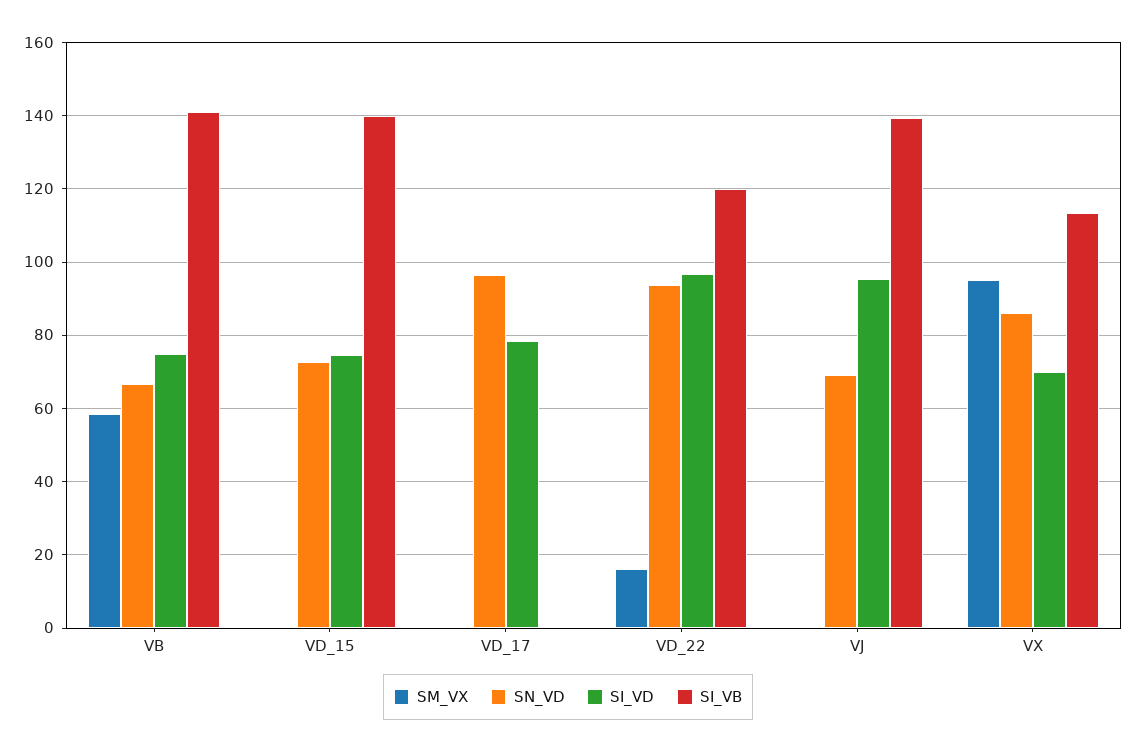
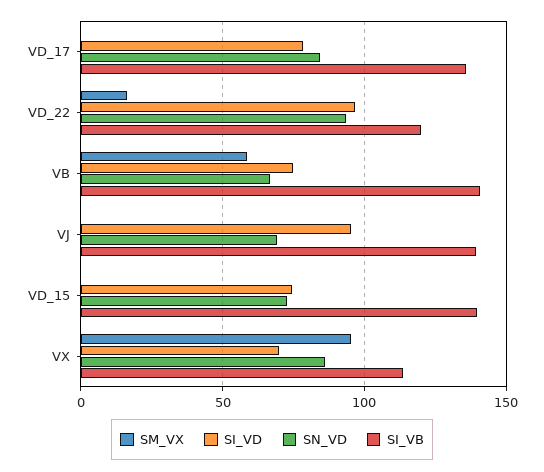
  {
    "SM_VX": {
      "VB": 58,
      "VD_15": 0,
      "VD_17": 0,
      "VD_22": 16,
      "VJ": 0,
      "VX": 96
    },
    "SN_VD": {
      "VB": 66,
      "VD_15": 72,
-     "VD_17": 96,
+     "VD_17": 85,
      "VD_22": 94,
      "VJ": 70,
      "VX": 86
    },
    "SI_VD": {
      "VB": 74,
      "VD_15": 74,
      "VD_17": 78,
      "VD_22": 96,
      "VJ": 96,
      "VX": 70
    },
    "SI_VB": {
      "VB": 140,
      "VD_15": 140,
-     "VD_17": 0,
+     "VD_17": 135,
      "VD_22": 120,
      "VJ": 140,
      "VX": 114
    }
  }

